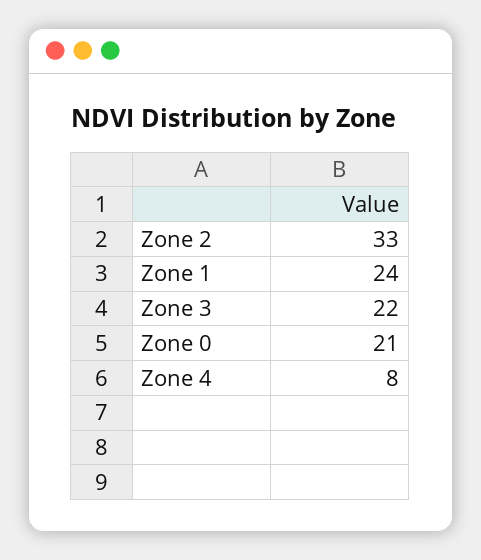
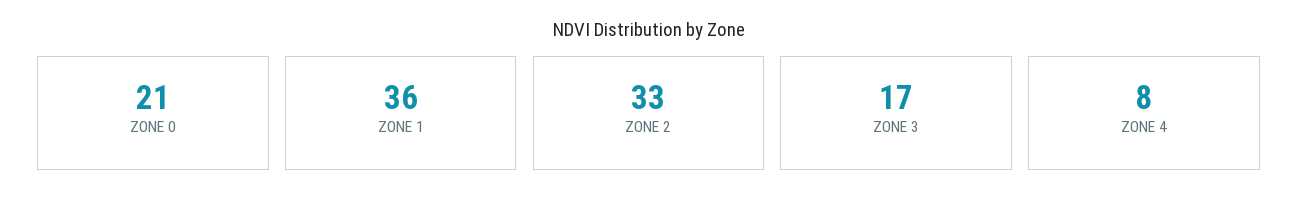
  {
    "Zone 2": 33,
-   "Zone 1": 24,
+   "Zone 1": 36,
-   "Zone 3": 22,
+   "Zone 3": 17,
    "Zone 0": 21,
    "Zone 4": 8
  }

